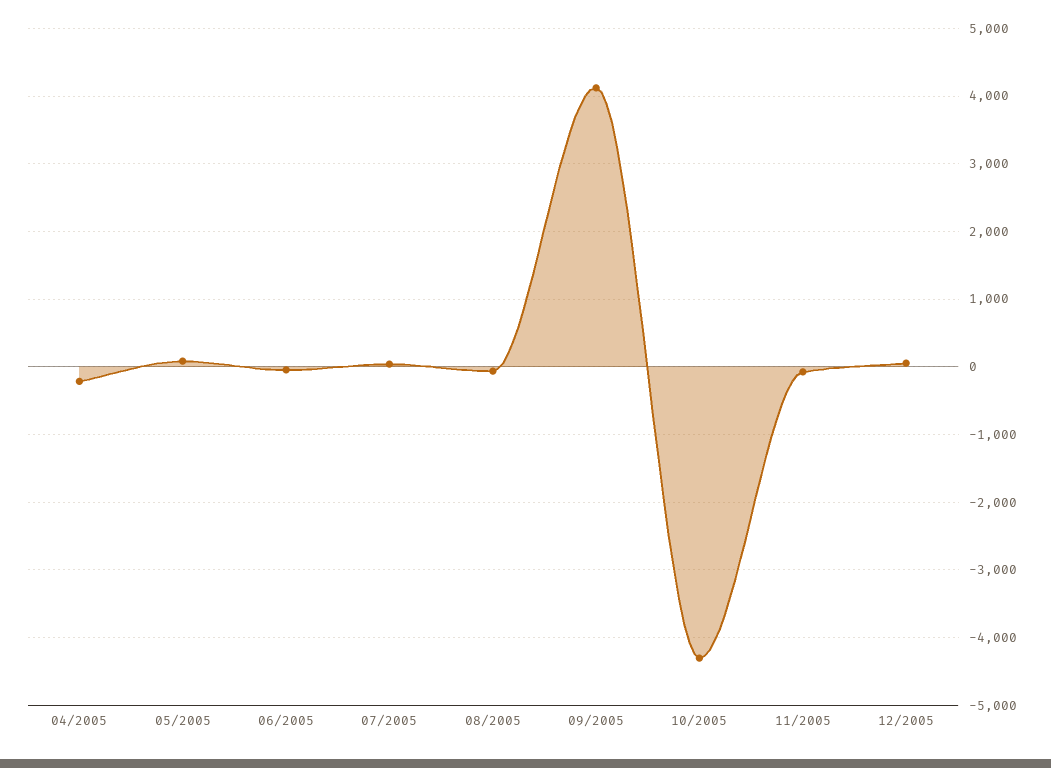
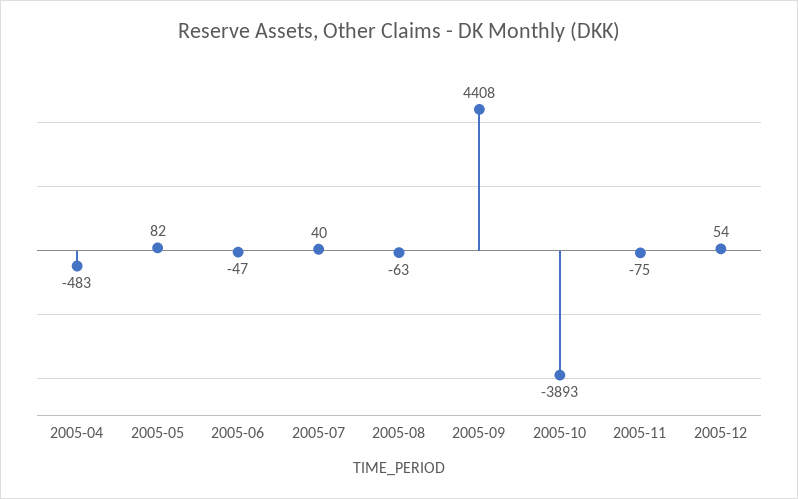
  {
-   "04/2005": -200,
+   "04/2005": -483,
    "05/2005": 82,
    "06/2005": -47,
    "07/2005": 40,
    "08/2005": -63,
-   "09/2005": 4100,
+   "09/2005": 4408,
-   "10/2005": -4300,
+   "10/2005": -3893,
    "11/2005": -75,
    "12/2005": 54
  }

